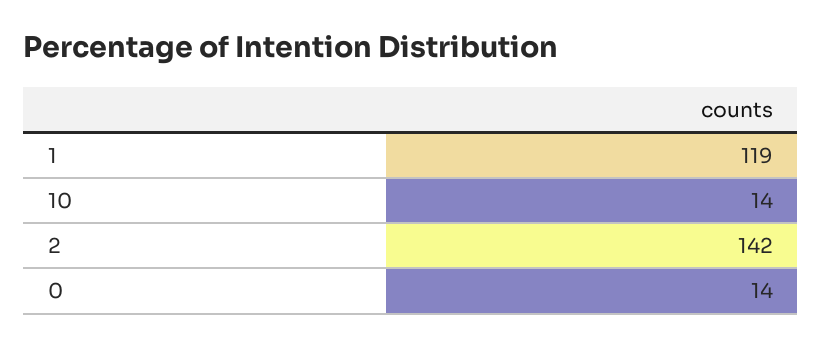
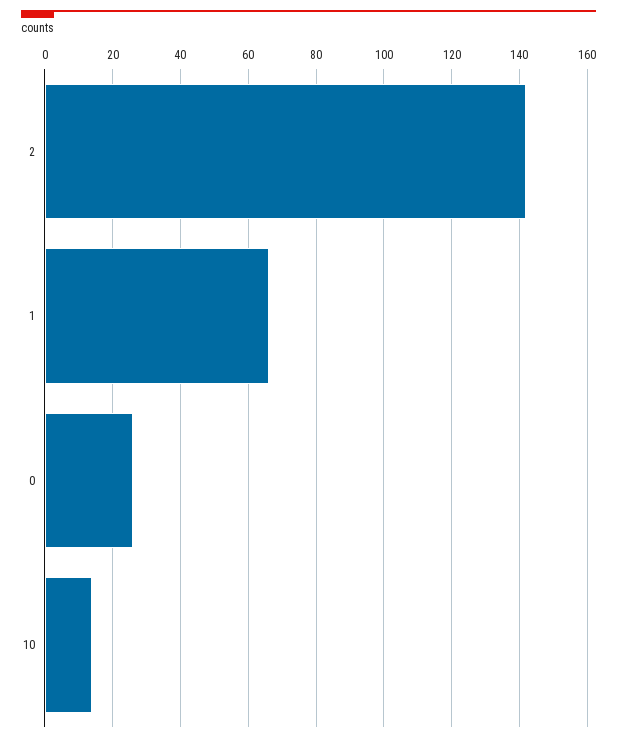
  {
-   "1": 119,
+   "1": 65,
    "10": 14,
    "2": 142,
-   "0": 14
+   "0": 25
  }

